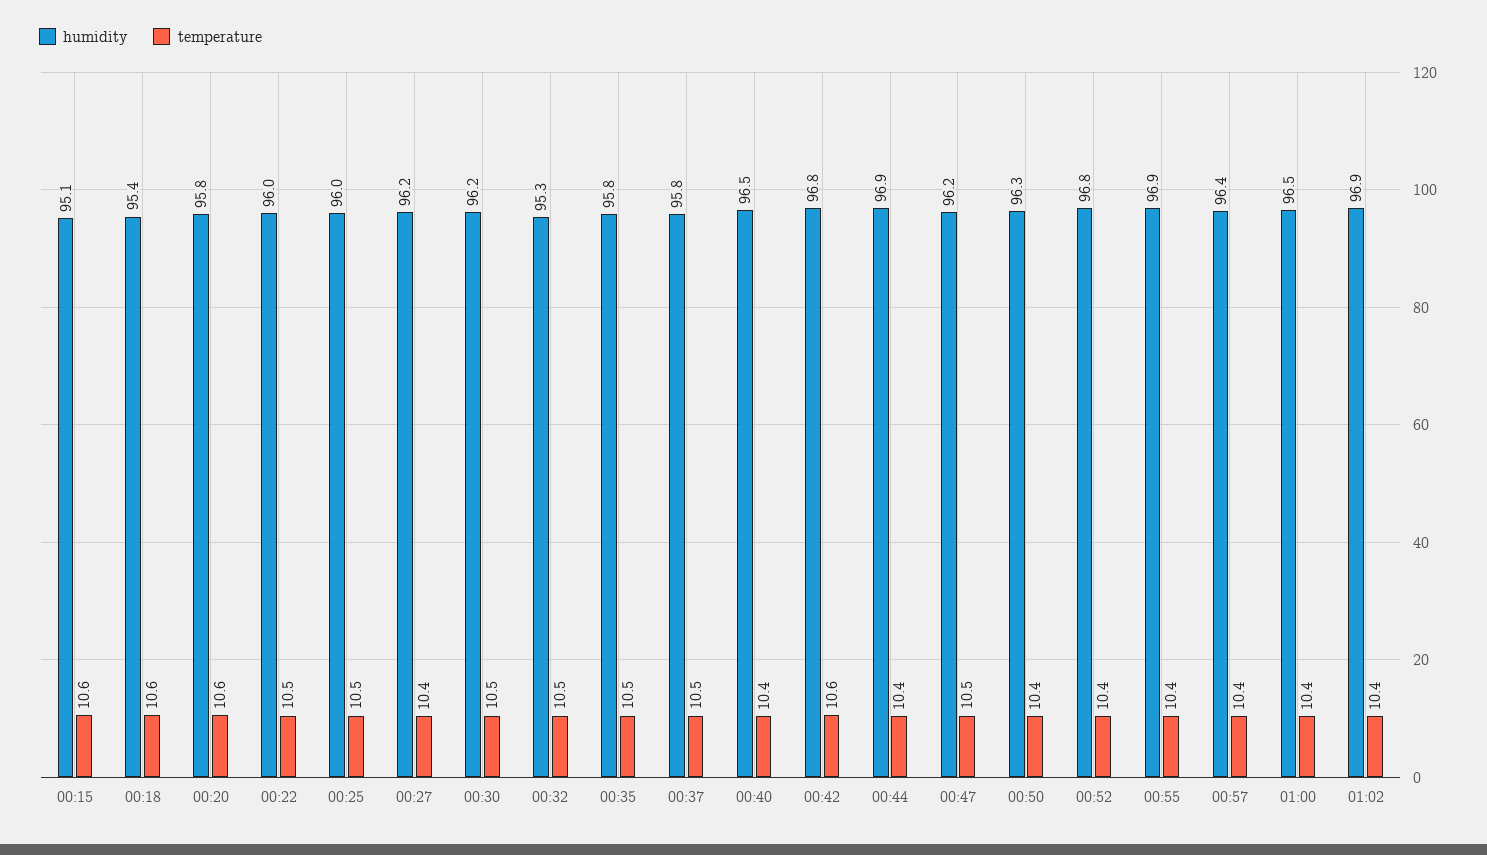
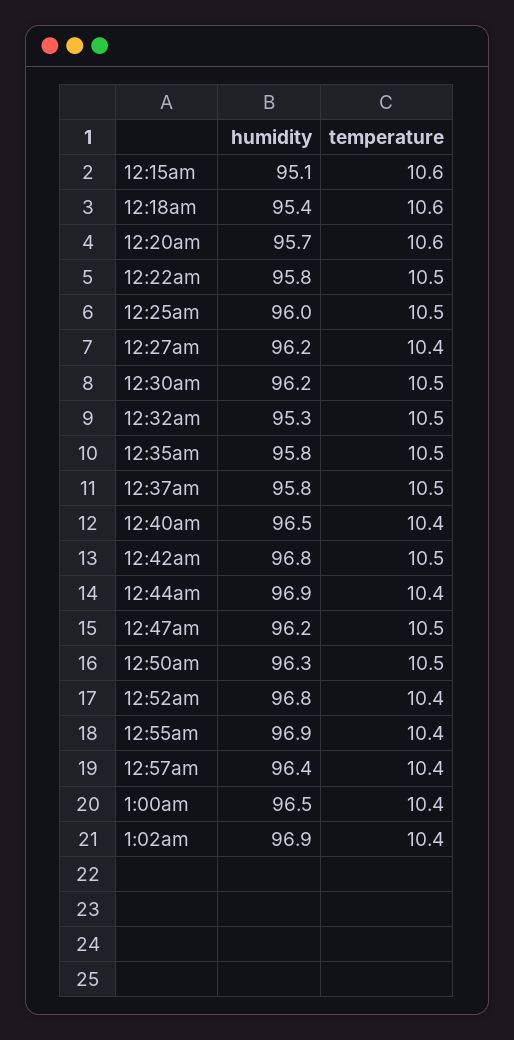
  {
    "humidity": {
      "00:15": 95.1,
      "00:18": 95.4,
-     "00:20": 95.8,
+     "00:20": 95.7,
-     "00:22": 96,
+     "00:22": 95.8,
      "00:25": 96,
      "00:27": 96.2,
      "00:30": 96.2,
      "00:32": 95.3,
      "00:35": 95.8,
      "00:37": 95.8,
      "00:40": 96.5,
      "00:42": 96.8,
      "00:44": 96.9,
      "00:47": 96.2,
      "00:50": 96.3,
      "00:52": 96.8,
      "00:55": 96.9,
      "00:57": 96.4,
      "01:00": 96.5,
      "01:02": 96.9
    },
    "temperature": {
      "00:15": 10.6,
      "00:18": 10.6,
      "00:20": 10.6,
      "00:22": 10.5,
      "00:25": 10.5,
      "00:27": 10.4,
      "00:30": 10.5,
      "00:32": 10.5,
      "00:35": 10.5,
      "00:37": 10.5,
      "00:40": 10.4,
-     "00:42": 10.6,
+     "00:42": 10.5,
      "00:44": 10.4,
      "00:47": 10.5,
-     "00:50": 10.4,
+     "00:50": 10.5,
      "00:52": 10.4,
      "00:55": 10.4,
      "00:57": 10.4,
      "01:00": 10.4,
      "01:02": 10.4
    }
  }

